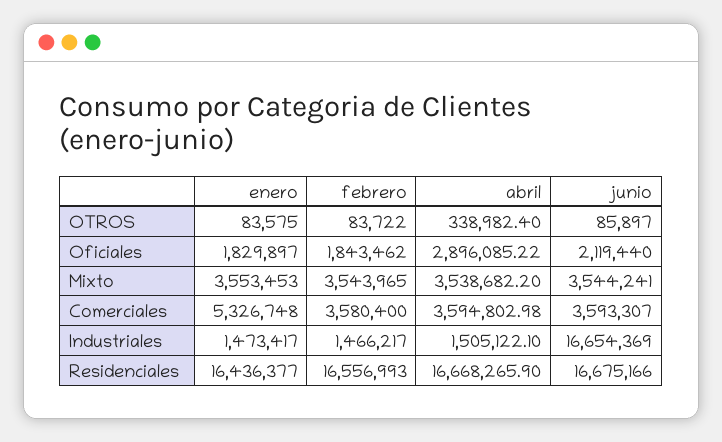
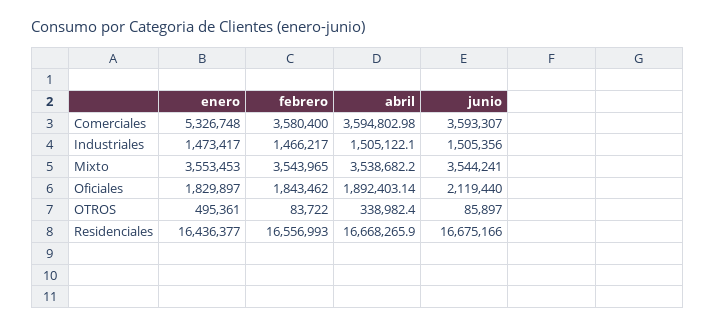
  {
    "enero": {
-     "OTROS": 83575,
+     "OTROS": 495361,
      "Oficiales": 1829897,
      "Mixto": 3553453,
      "Comerciales": 5326748,
      "Industriales": 1473417,
      "Residenciales": 16436377
    },
    "febrero": {
      "OTROS": 83722,
      "Oficiales": 1843462,
      "Mixto": 3543965,
      "Comerciales": 3580400,
      "Industriales": 1466217,
      "Residenciales": 16556993
    },
    "abril": {
      "OTROS": 338982.4,
-     "Oficiales": 2896085.22,
+     "Oficiales": 1892403.14,
      "Mixto": 3538682.2,
      "Comerciales": 3594802.98,
      "Industriales": 1505122.1,
      "Residenciales": 16668265.9
    },
    "junio": {
      "OTROS": 85897,
      "Oficiales": 2119440,
      "Mixto": 3544241,
      "Comerciales": 3593307,
-     "Industriales": 16654369,
+     "Industriales": 1505356,
      "Residenciales": 16675166
    }
  }

